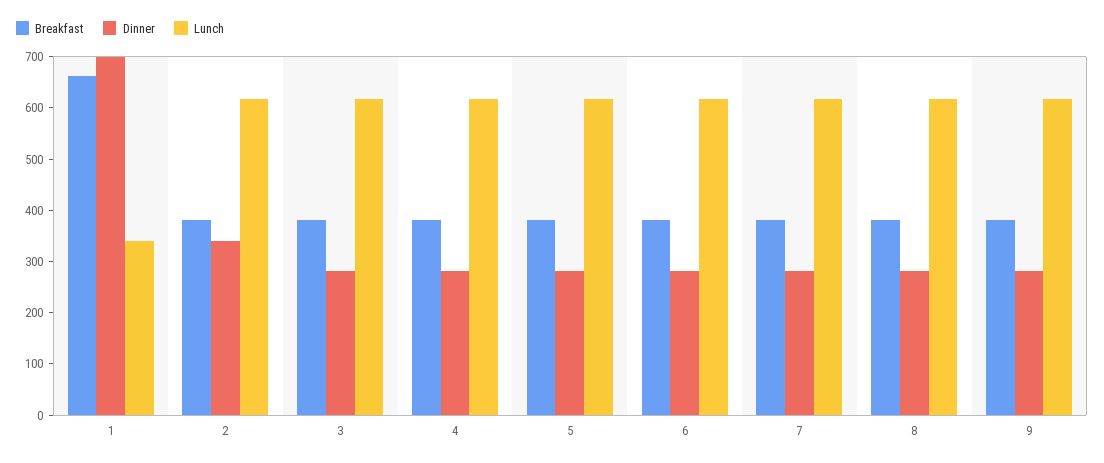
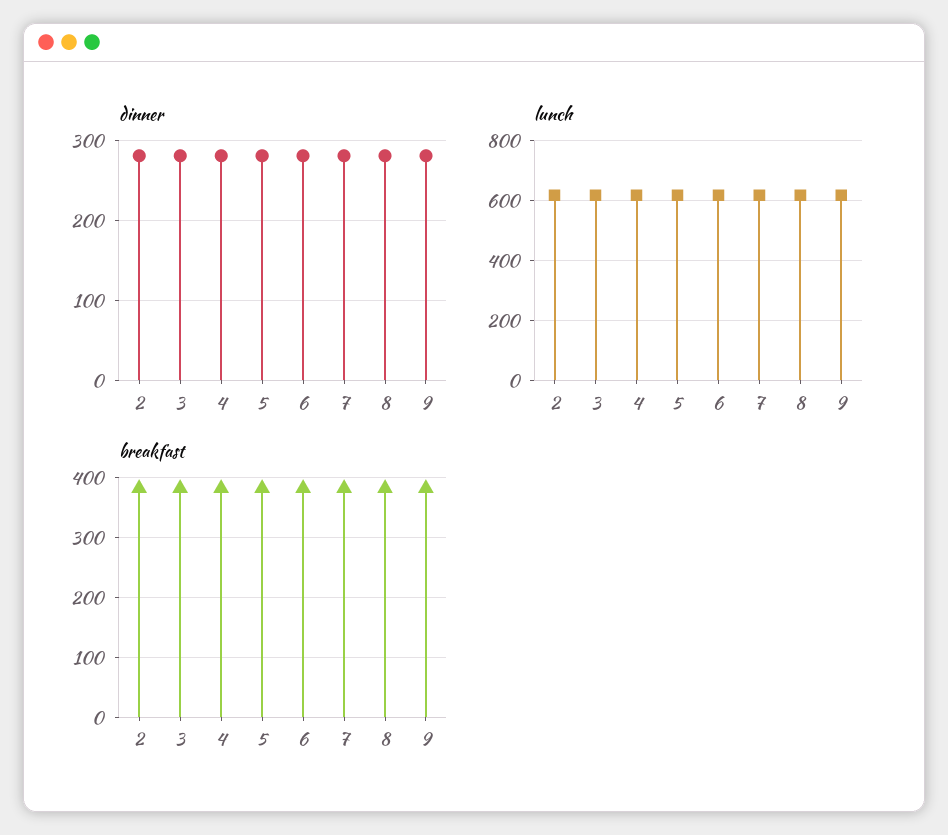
  {
    "Breakfast": {
-     "1": 660,
      "2": 380,
      "3": 380,
      "4": 380,
      "5": 380,
      "6": 380,
      "7": 380,
      "8": 380,
      "9": 380
    },
    "Dinner": {
-     "1": 700,
-     "2": 340,
+     "2": 280,
      "3": 280,
      "4": 280,
      "5": 280,
      "6": 280,
      "7": 280,
      "8": 280,
      "9": 280
    },
    "Lunch": {
-     "1": 340,
      "2": 620,
      "3": 620,
      "4": 620,
      "5": 620,
      "6": 620,
      "7": 620,
      "8": 620,
      "9": 620
    }
  }

